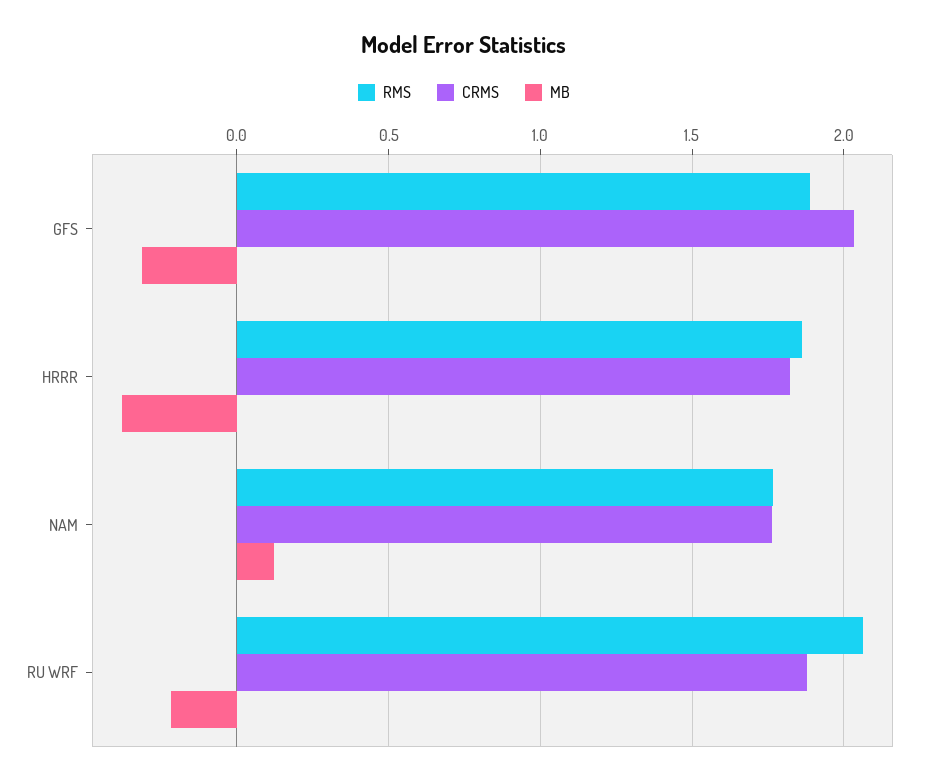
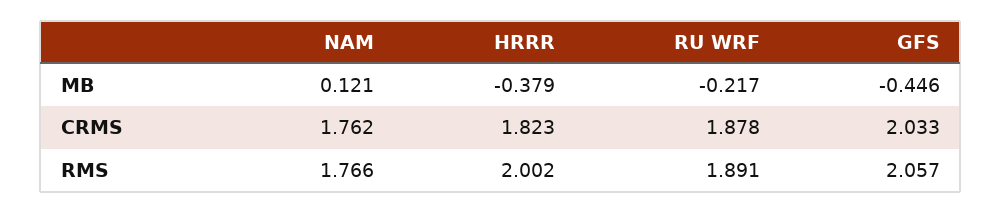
  {
    "RMS": {
-     "GFS": 1.9,
+     "GFS": 2.057,
-     "HRRR": 1.85,
+     "HRRR": 2.002,
      "NAM": 1.766,
-     "RU WRF": 2.05
+     "RU WRF": 1.891
    },
    "CRMS": {
      "GFS": 2.033,
      "HRRR": 1.823,
      "NAM": 1.762,
      "RU WRF": 1.878
    },
    "MB": {
-     "GFS": -0.3,
+     "GFS": -0.446,
      "HRRR": -0.379,
      "NAM": 0.121,
      "RU WRF": -0.217
    }
  }

